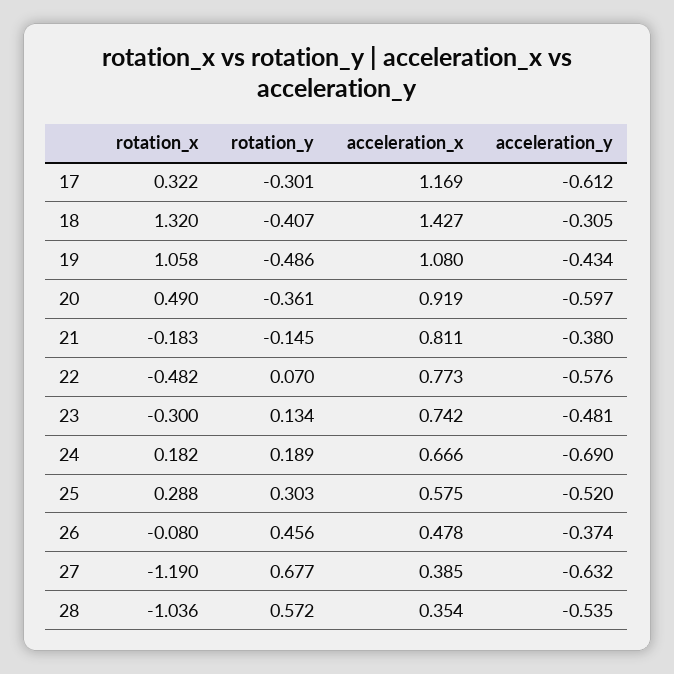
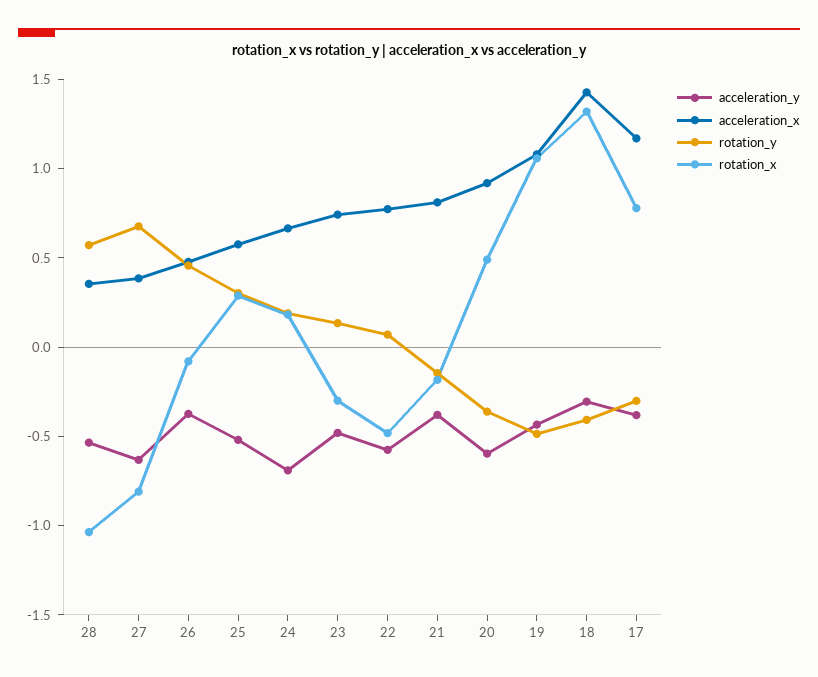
  {
    "rotation_x": {
-     "17": 0.322,
+     "17": 0.8,
      "18": 1.32,
      "19": 1.058,
      "20": 0.49,
      "21": -0.183,
      "22": -0.482,
      "23": -0.3,
      "24": 0.182,
      "25": 0.288,
      "26": -0.08,
-     "27": -1.19,
+     "27": -0.8,
      "28": -1.036
    },
    "rotation_y": {
      "17": -0.301,
      "18": -0.407,
      "19": -0.486,
      "20": -0.361,
      "21": -0.145,
      "22": 0.07,
      "23": 0.134,
      "24": 0.189,
      "25": 0.303,
      "26": 0.456,
      "27": 0.677,
      "28": 0.572
    },
    "acceleration_x": {
      "17": 1.169,
      "18": 1.427,
      "19": 1.08,
      "20": 0.919,
      "21": 0.811,
      "22": 0.773,
      "23": 0.742,
      "24": 0.666,
      "25": 0.575,
      "26": 0.478,
      "27": 0.385,
      "28": 0.354
    },
    "acceleration_y": {
-     "17": -0.612,
+     "17": -0.4,
      "18": -0.305,
      "19": -0.434,
      "20": -0.597,
      "21": -0.38,
      "22": -0.576,
      "23": -0.481,
      "24": -0.69,
      "25": -0.52,
      "26": -0.374,
      "27": -0.632,
      "28": -0.535
    }
  }

